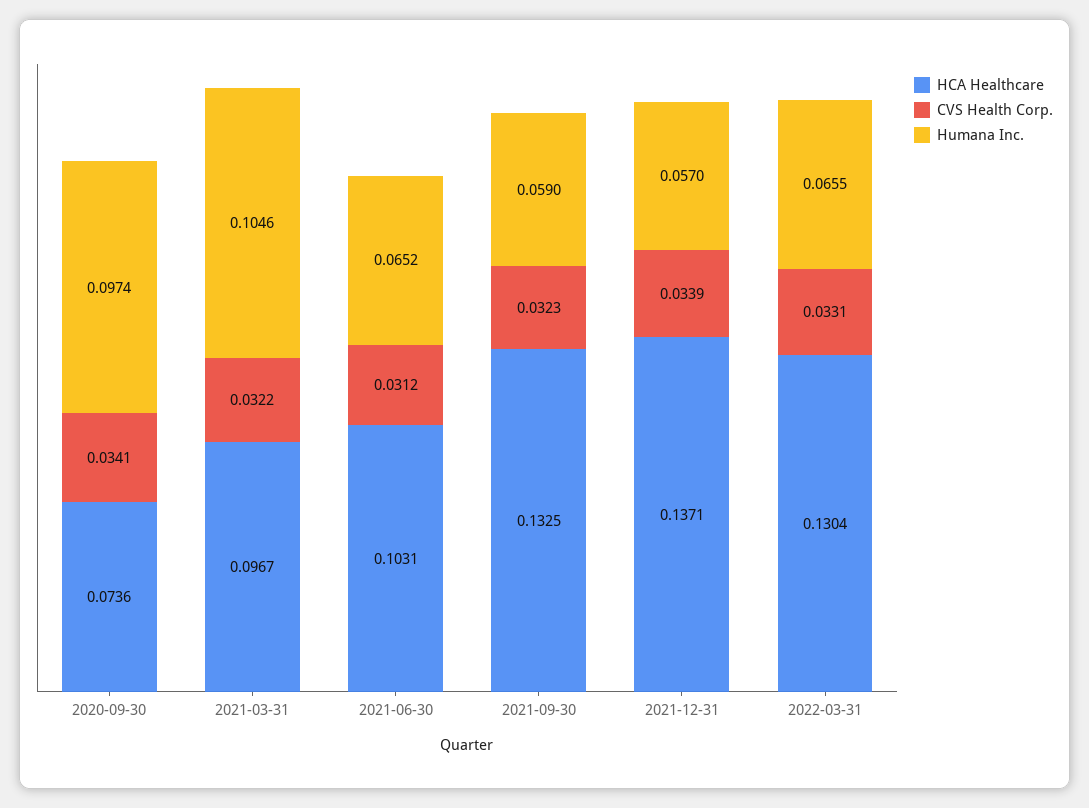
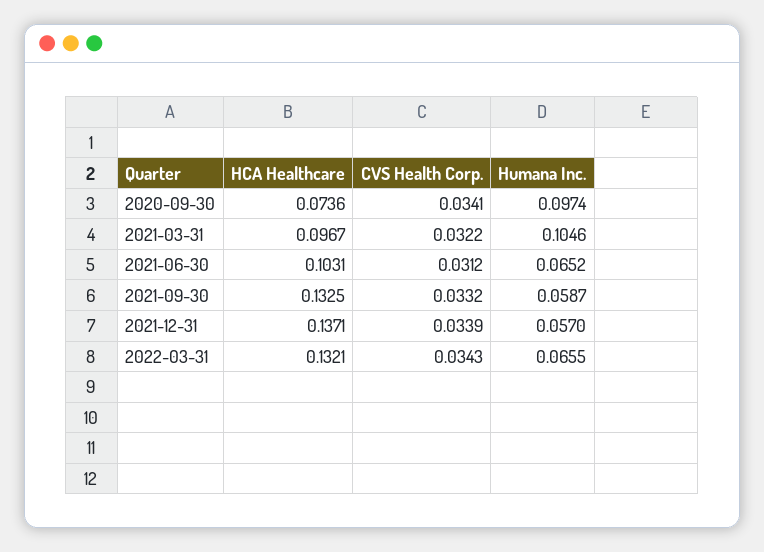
  {
    "HCA Healthcare": {
      "2020-09-30": 0.0736,
      "2021-03-31": 0.0967,
      "2021-06-30": 0.1031,
      "2021-09-30": 0.1325,
      "2021-12-31": 0.1371,
-     "2022-03-31": 0.1304
+     "2022-03-31": 0.1321
    },
    "CVS Health Corp.": {
      "2020-09-30": 0.0341,
      "2021-03-31": 0.0322,
      "2021-06-30": 0.0312,
-     "2021-09-30": 0.0323,
+     "2021-09-30": 0.0332,
      "2021-12-31": 0.0339,
-     "2022-03-31": 0.0331
+     "2022-03-31": 0.0343
    },
    "Humana Inc.": {
      "2020-09-30": 0.0974,
      "2021-03-31": 0.1046,
      "2021-06-30": 0.0652,
-     "2021-09-30": 0.059,
+     "2021-09-30": 0.0587,
      "2021-12-31": 0.057,
      "2022-03-31": 0.0655
    }
  }

